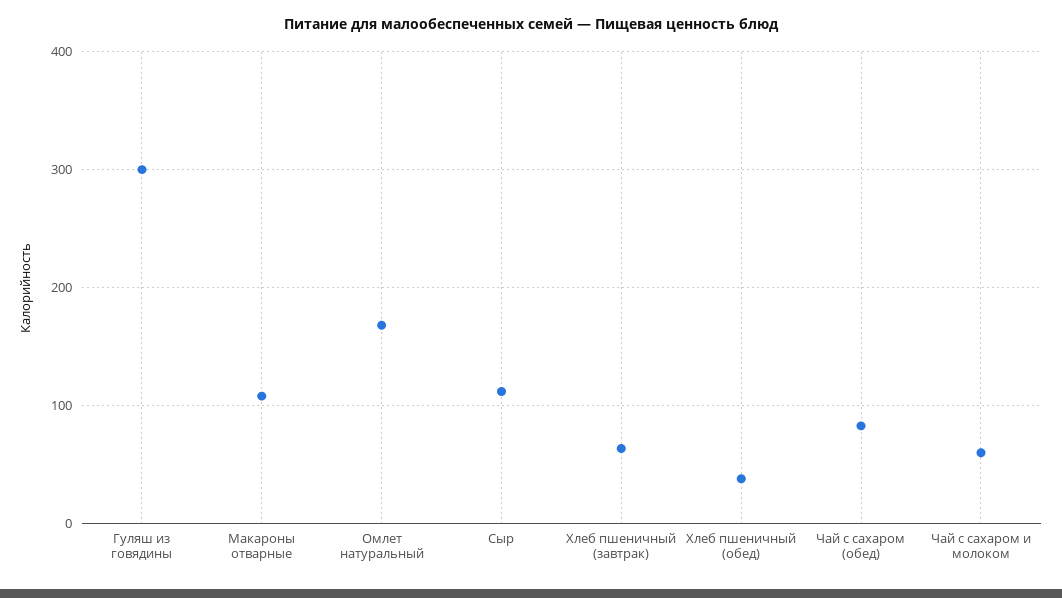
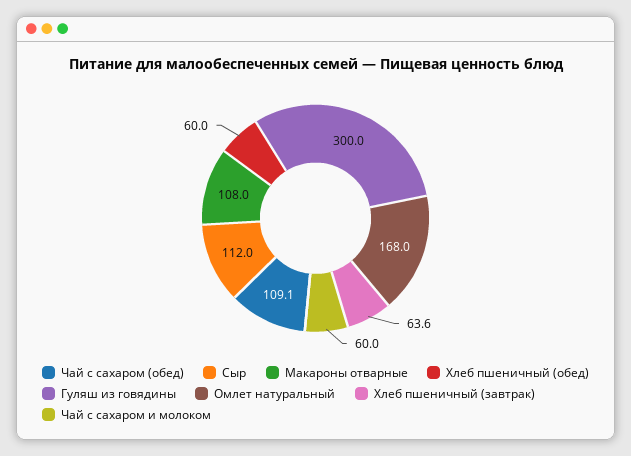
  {
    "Гуляш из говядины": 300,
    "Макароны отварные": 108,
    "Омлет натуральный": 168,
    "Сыр": 112,
    "Хлеб пшеничный (завтрак)": 63.6,
-   "Хлеб пшеничный (обед)": 40,
+   "Хлеб пшеничный (обед)": 60,
-   "Чай с сахаром (обед)": 80,
+   "Чай с сахаром (обед)": 109.1,
    "Чай с сахаром и молоком": 60
  }

